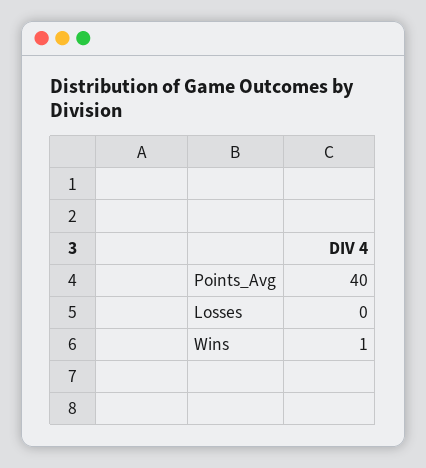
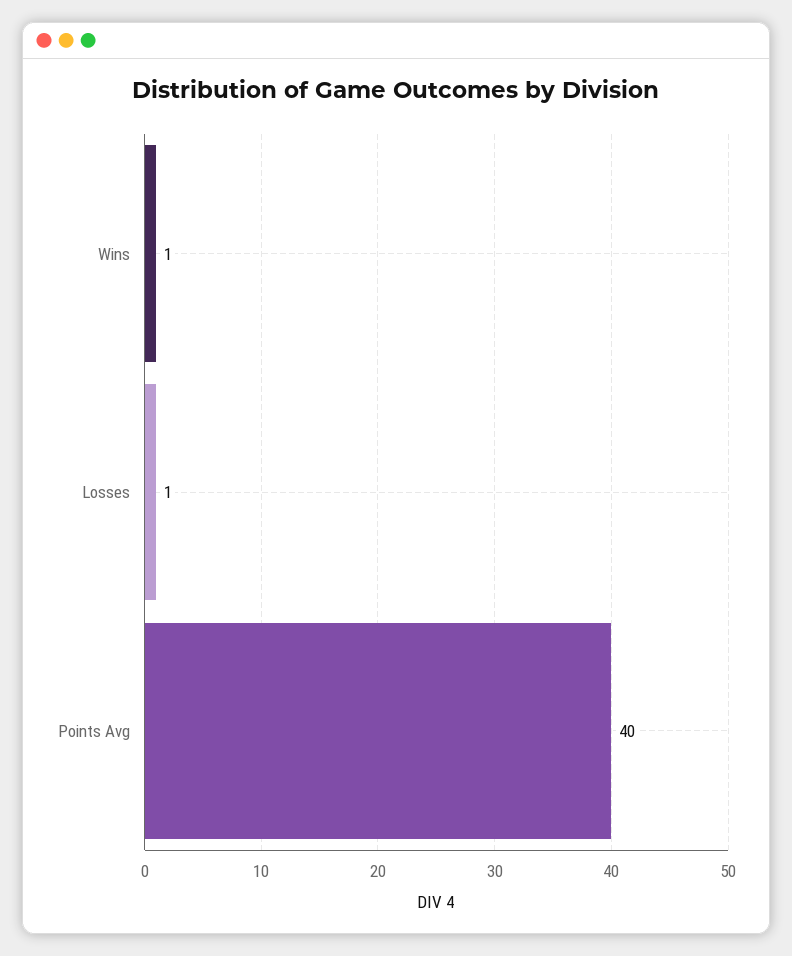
  {
    "Points_Avg": 40,
-   "Losses": 0,
+   "Losses": 1,
    "Wins": 1
  }

